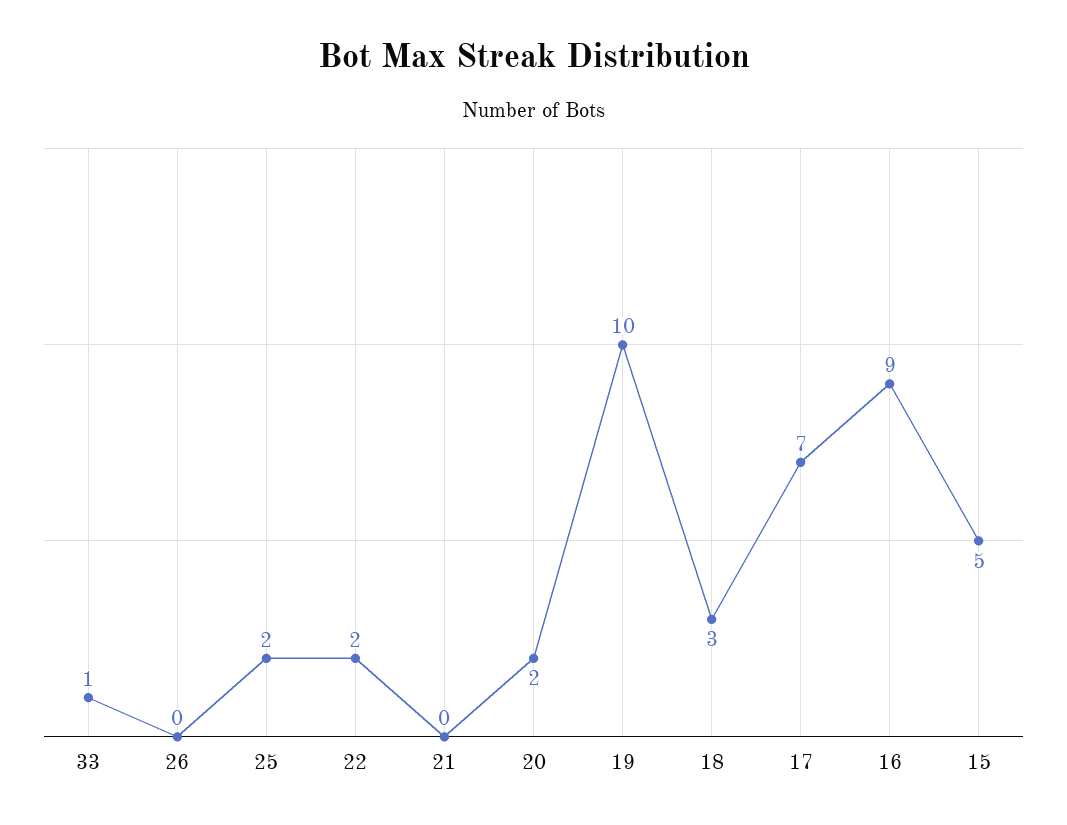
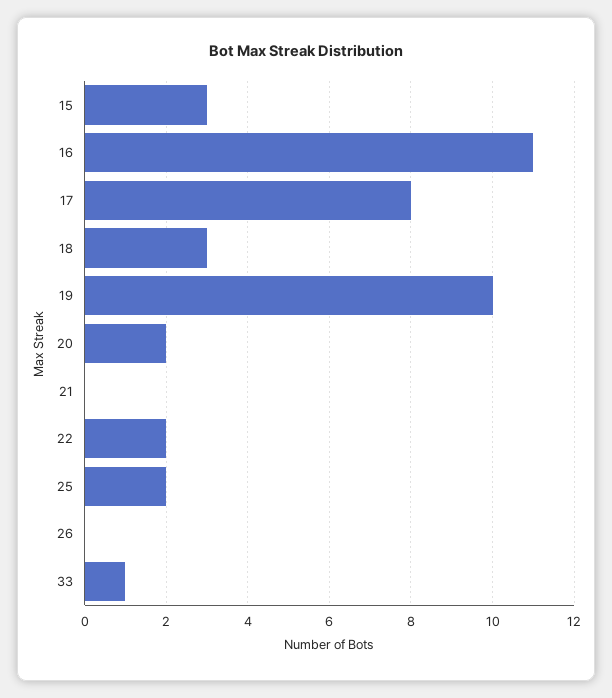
  {
    "33": 1,
    "26": 0,
    "25": 2,
    "22": 2,
    "21": 0,
    "20": 2,
    "19": 10,
    "18": 3,
-   "17": 7,
+   "17": 8,
-   "16": 9,
+   "16": 11,
-   "15": 5
+   "15": 3
  }

